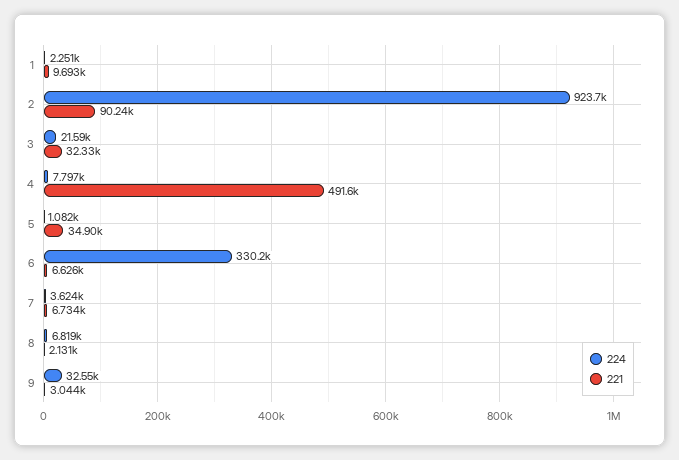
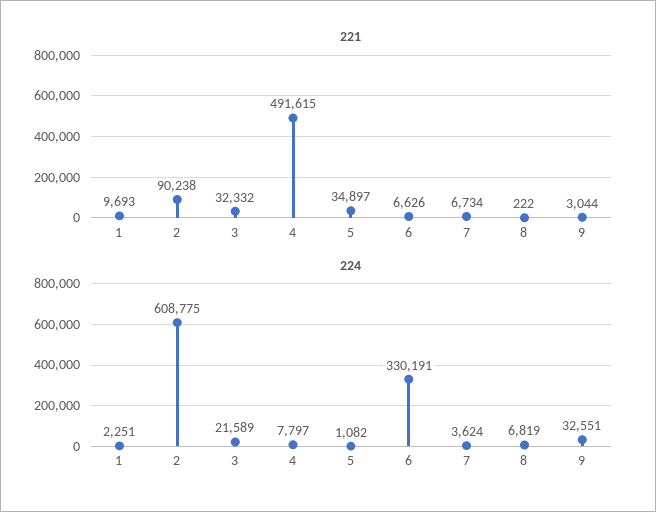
  {
    "224": {
      "1": 2251,
-     "2": 923700,
+     "2": 608775,
      "3": 21589,
      "4": 7797,
      "5": 1082,
      "6": 330191,
      "7": 3624,
      "8": 6819,
      "9": 32551
    },
    "221": {
      "1": 9693,
      "2": 90238,
      "3": 32332,
      "4": 491615,
      "5": 34897,
      "6": 6626,
      "7": 6734,
-     "8": 2131,
+     "8": 222,
      "9": 3044
    }
  }

